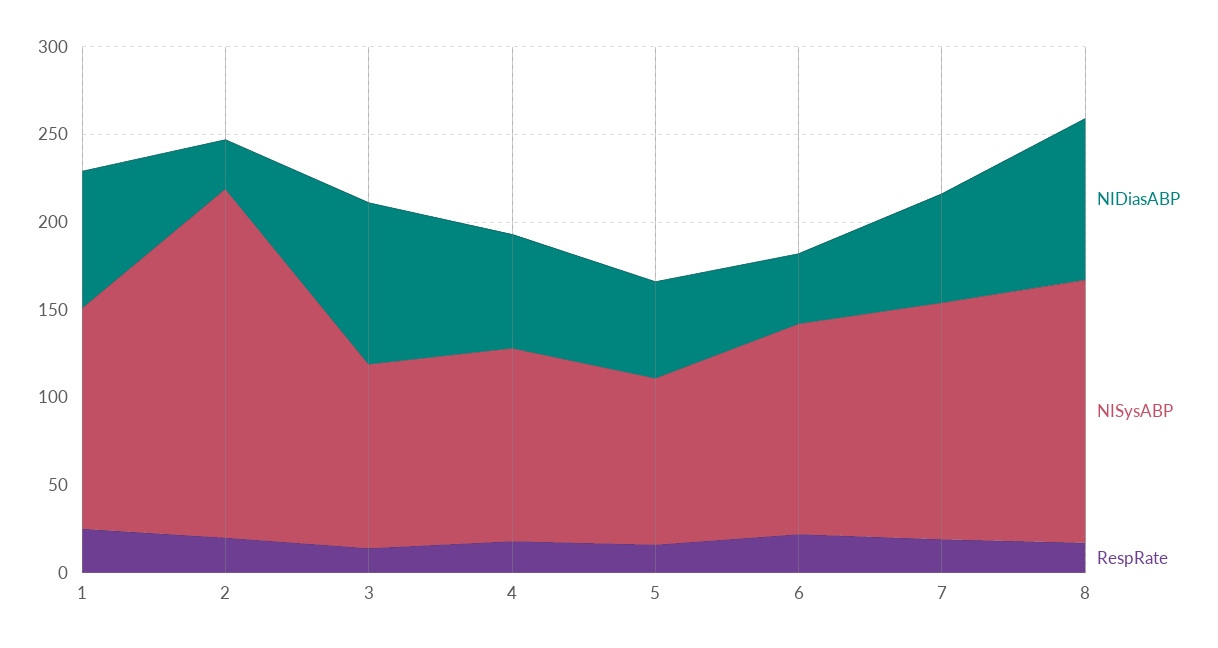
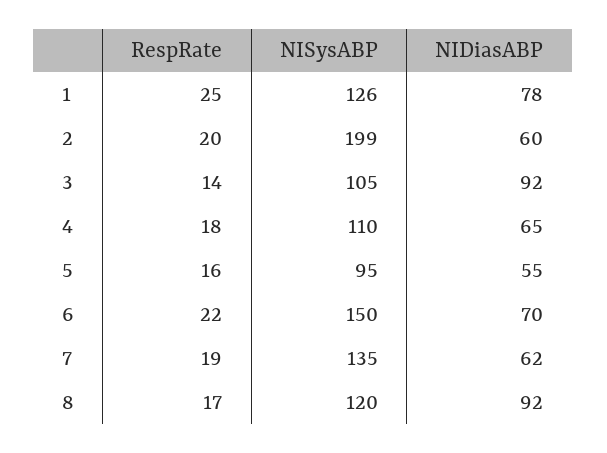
  {
    "NIDiasABP": {
      "1": 78,
-     "2": 30,
+     "2": 60,
      "3": 92,
      "4": 65,
      "5": 55,
-     "6": 40,
+     "6": 70,
      "7": 62,
      "8": 92
    },
    "NISysABP": {
      "1": 126,
      "2": 199,
      "3": 105,
      "4": 110,
      "5": 95,
-     "6": 120,
+     "6": 150,
      "7": 135,
-     "8": 150
+     "8": 120
    },
    "RespRate": {
      "1": 25,
      "2": 20,
      "3": 14,
      "4": 18,
      "5": 16,
      "6": 22,
      "7": 19,
      "8": 17
    }
  }

